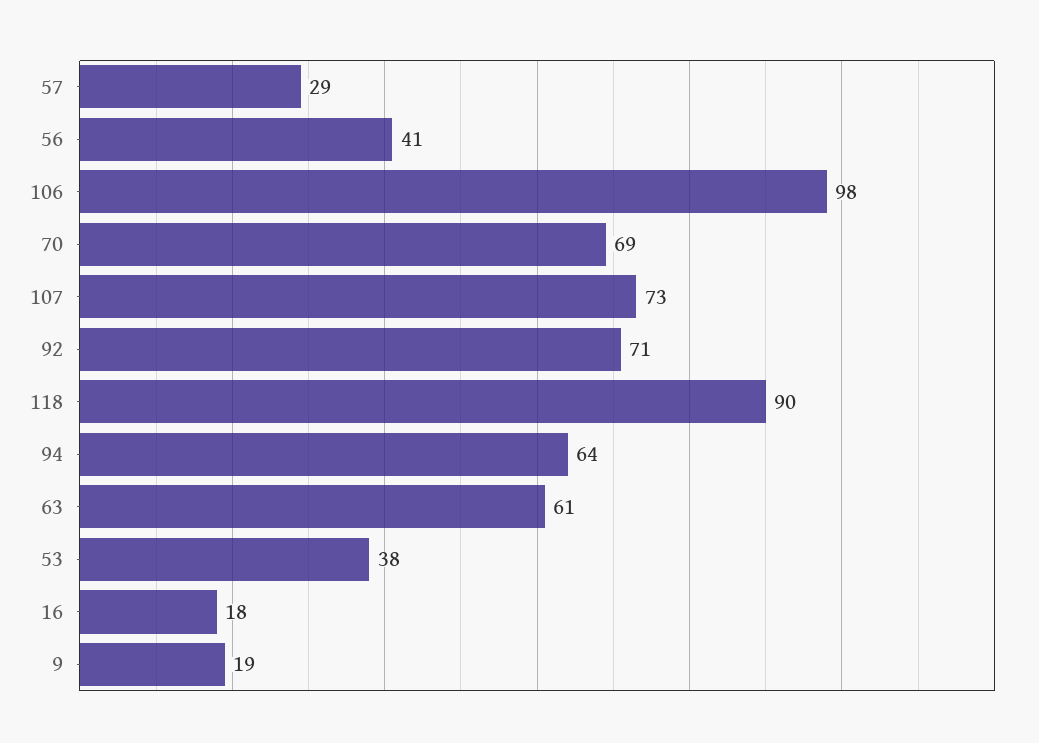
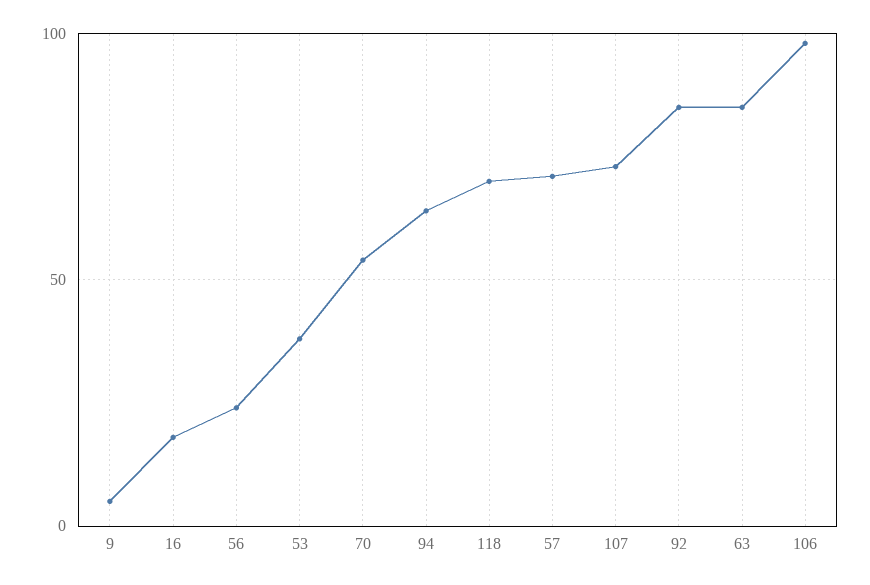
  {
-   "57": 29,
+   "57": 70,
-   "56": 41,
+   "56": 25,
    "106": 98,
-   "70": 69,
+   "70": 55,
    "107": 73,
-   "92": 71,
+   "92": 85,
-   "118": 90,
+   "118": 70,
    "94": 64,
-   "63": 61,
+   "63": 85,
    "53": 38,
    "16": 18,
-   "9": 19
+   "9": 5
  }

